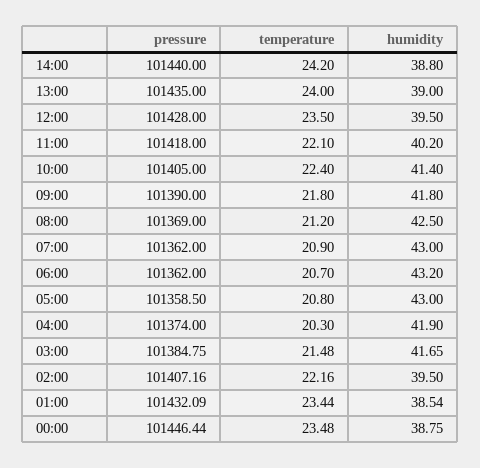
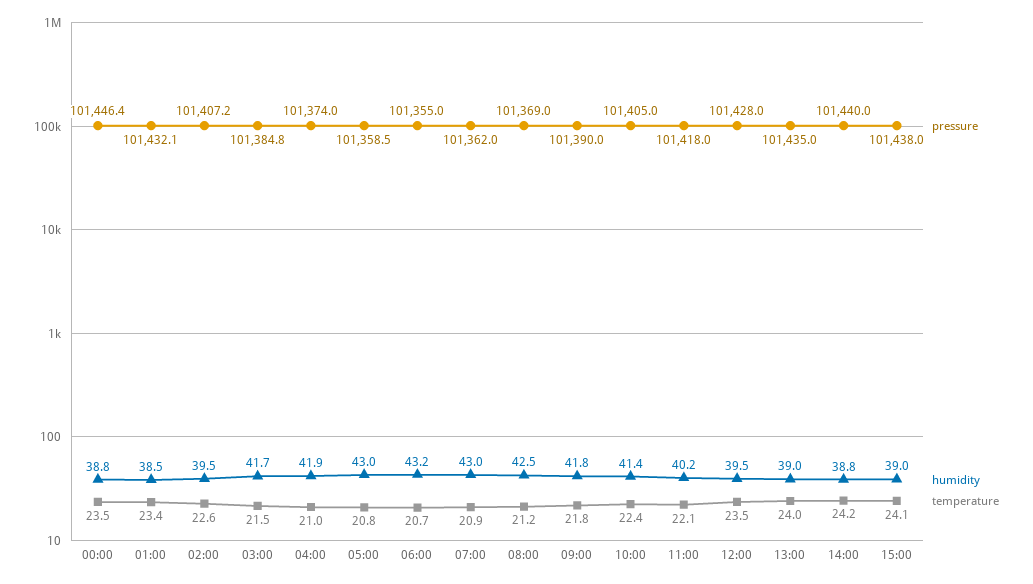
  {
    "pressure": {
      "14:00": 101440,
      "13:00": 101435,
      "12:00": 101428,
      "11:00": 101418,
      "10:00": 101405,
      "09:00": 101390,
      "08:00": 101369,
      "07:00": 101362,
-     "06:00": 101362,
+     "06:00": 101355,
      "05:00": 101358.5,
      "04:00": 101374,
      "03:00": 101384.75,
      "02:00": 101407.16,
      "01:00": 101432.09,
-     "00:00": 101446.44
+     "00:00": 101446.44,
+     "15:00": 101438
    },
    "temperature": {
      "14:00": 24.2,
      "13:00": 24,
      "12:00": 23.5,
      "11:00": 22.1,
      "10:00": 22.4,
      "09:00": 21.8,
      "08:00": 21.2,
      "07:00": 20.9,
      "06:00": 20.7,
      "05:00": 20.8,
-     "04:00": 20.3,
+     "04:00": 21,
      "03:00": 21.48,
-     "02:00": 22.16,
+     "02:00": 22.6,
      "01:00": 23.44,
-     "00:00": 23.48
+     "00:00": 23.48,
+     "15:00": 24.1
    },
    "humidity": {
      "14:00": 38.8,
      "13:00": 39,
      "12:00": 39.5,
      "11:00": 40.2,
      "10:00": 41.4,
      "09:00": 41.8,
      "08:00": 42.5,
      "07:00": 43,
      "06:00": 43.2,
      "05:00": 43,
      "04:00": 41.9,
      "03:00": 41.65,
      "02:00": 39.5,
      "01:00": 38.54,
-     "00:00": 38.75
+     "00:00": 38.75,
+     "15:00": 39
    }
  }

